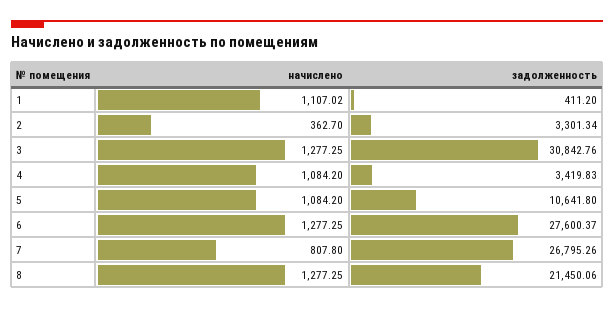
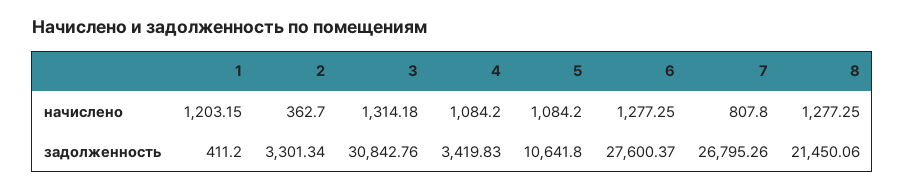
  {
    "начислено": {
-     "1": 1107.02,
+     "1": 1203.15,
      "2": 362.7,
-     "3": 1277.25,
+     "3": 1314.18,
      "4": 1084.2,
      "5": 1084.2,
      "6": 1277.25,
      "7": 807.8,
      "8": 1277.25
    },
    "задолженность": {
      "1": 411.2,
      "2": 3301.34,
      "3": 30842.76,
      "4": 3419.83,
      "5": 10641.8,
      "6": 27600.37,
      "7": 26795.26,
      "8": 21450.06
    }
  }

